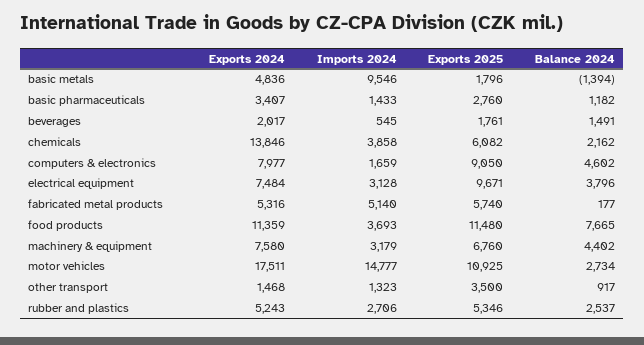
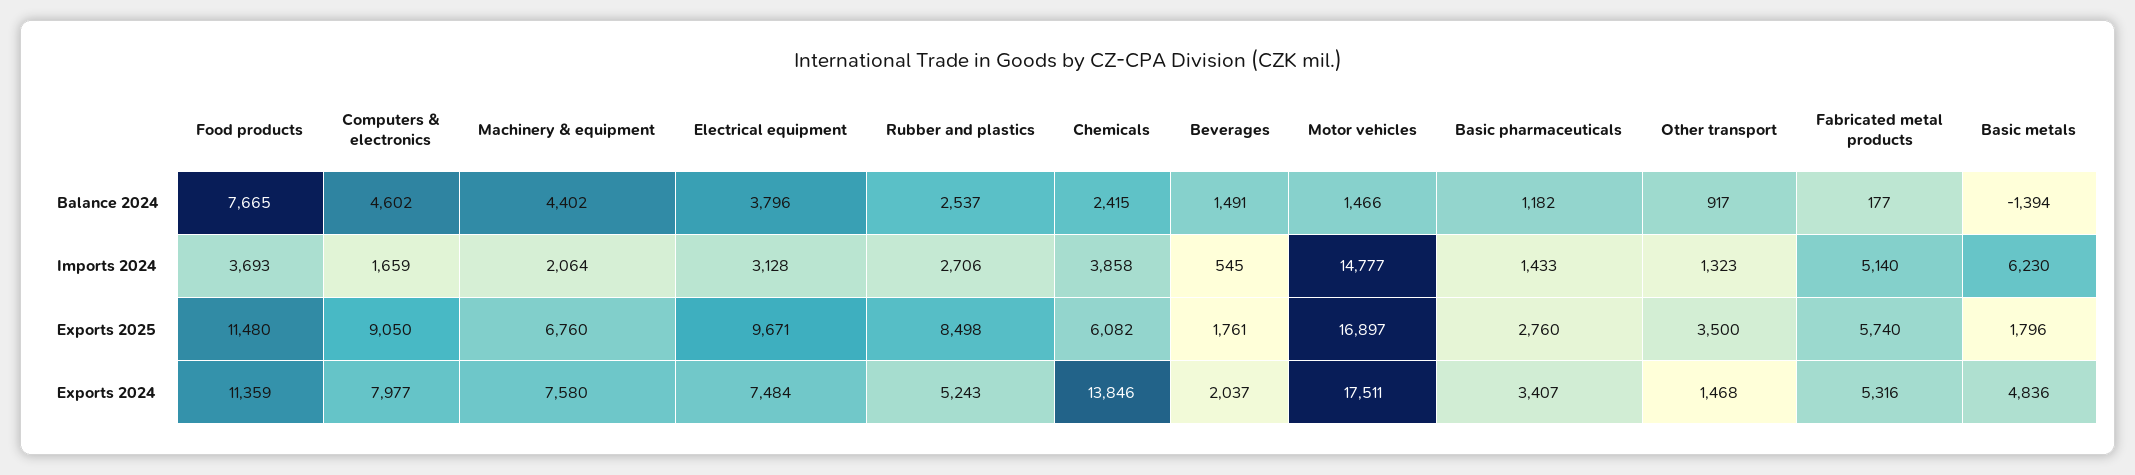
  {
    "Exports 2024": {
      "basic metals": 4836,
      "basic pharmaceuticals": 3407,
-     "beverages": 2017,
+     "beverages": 2037,
      "chemicals": 13846,
      "computers & electronics": 7977,
      "electrical equipment": 7484,
      "fabricated metal products": 5316,
      "food products": 11359,
      "machinery & equipment": 7580,
      "motor vehicles": 17511,
      "other transport": 1468,
      "rubber and plastics": 5243
    },
    "Imports 2024": {
-     "basic metals": 9546,
+     "basic metals": 6230,
      "basic pharmaceuticals": 1433,
      "beverages": 545,
      "chemicals": 3858,
      "computers & electronics": 1659,
      "electrical equipment": 3128,
      "fabricated metal products": 5140,
      "food products": 3693,
-     "machinery & equipment": 3179,
+     "machinery & equipment": 2064,
      "motor vehicles": 14777,
      "other transport": 1323,
      "rubber and plastics": 2706
    },
    "Exports 2025": {
      "basic metals": 1796,
      "basic pharmaceuticals": 2760,
      "beverages": 1761,
      "chemicals": 6082,
      "computers & electronics": 9050,
      "electrical equipment": 9671,
      "fabricated metal products": 5740,
      "food products": 11480,
      "machinery & equipment": 6760,
-     "motor vehicles": 10925,
+     "motor vehicles": 16897,
      "other transport": 3500,
-     "rubber and plastics": 5346
+     "rubber and plastics": 8498
    },
    "Balance 2024": {
      "basic metals": -1394,
      "basic pharmaceuticals": 1182,
      "beverages": 1491,
-     "chemicals": 2162,
+     "chemicals": 2415,
      "computers & electronics": 4602,
      "electrical equipment": 3796,
      "fabricated metal products": 177,
      "food products": 7665,
      "machinery & equipment": 4402,
-     "motor vehicles": 2734,
+     "motor vehicles": 1466,
      "other transport": 917,
      "rubber and plastics": 2537
    }
  }

